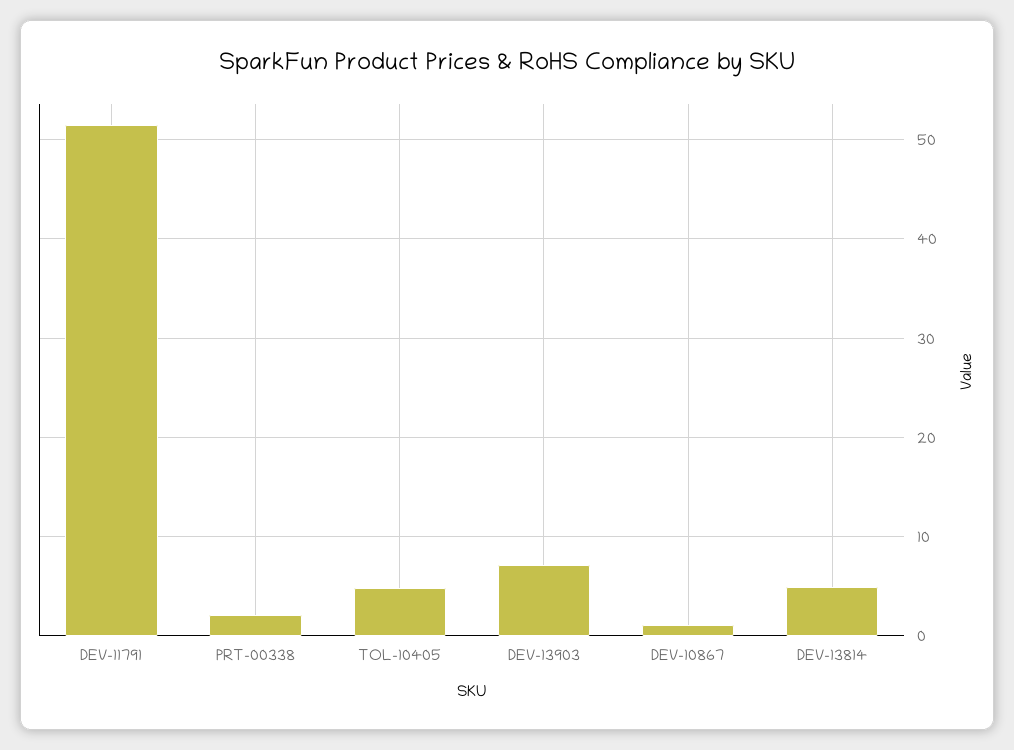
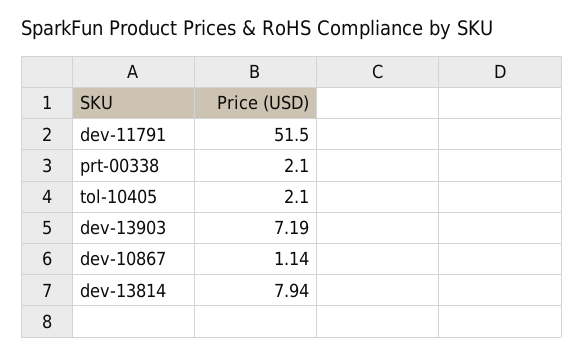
  {
    "DEV-11791": 51.5,
    "PRT-00338": 2.1,
-   "TOL-10405": 5,
+   "TOL-10405": 2.1,
    "DEV-13903": 7.19,
    "DEV-10867": 1.14,
-   "DEV-13814": 5
+   "DEV-13814": 7.94
  }

